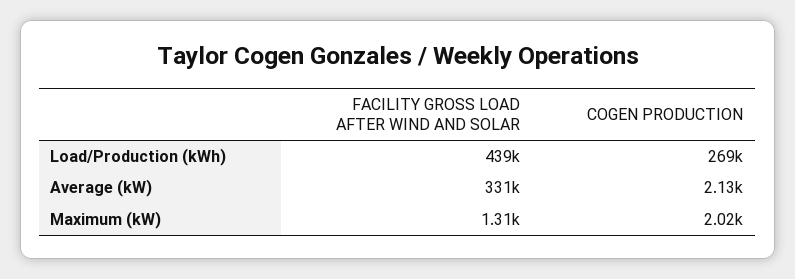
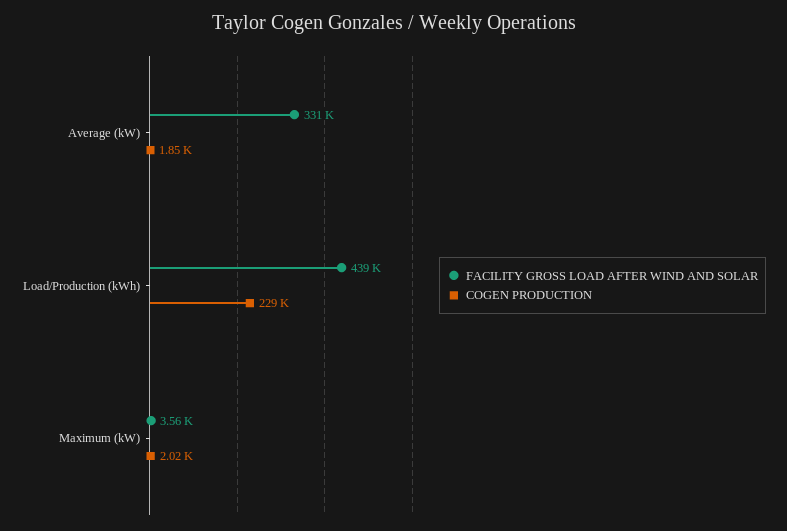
  {
    "FACILITY GROSS LOAD AFTER WIND AND SOLAR": {
      "Load/Production (kWh)": 439000,
      "Average (kW)": 331000,
-     "Maximum (kW)": 1310
+     "Maximum (kW)": 3560
    },
    "COGEN PRODUCTION": {
-     "Load/Production (kWh)": 269000,
+     "Load/Production (kWh)": 229000,
-     "Average (kW)": 2130,
+     "Average (kW)": 1850,
      "Maximum (kW)": 2020
    }
  }

